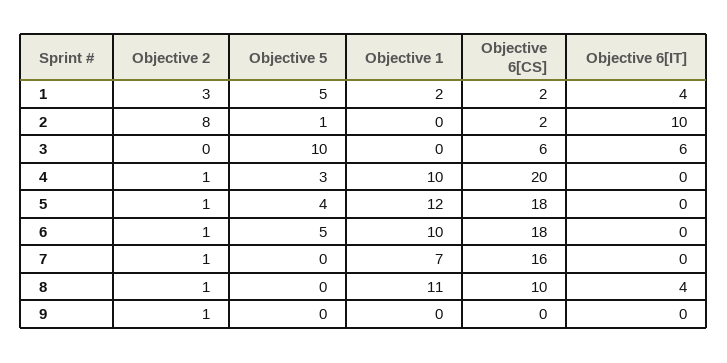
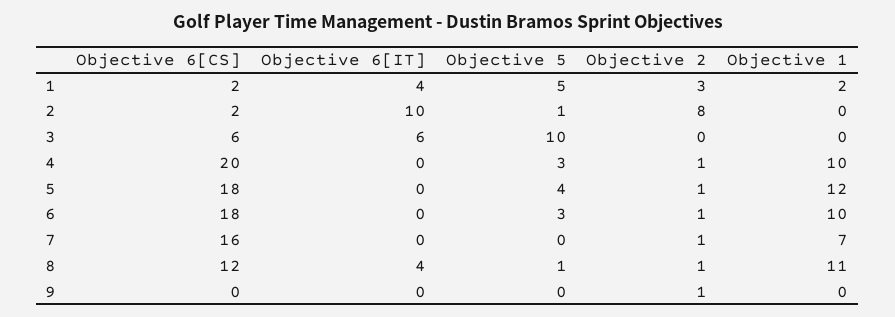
  {
    "Objective 2": {
      "1": 3,
      "2": 8,
      "3": 0,
      "4": 1,
      "5": 1,
      "6": 1,
      "7": 1,
      "8": 1,
      "9": 1
    },
    "Objective 5": {
      "1": 5,
      "2": 1,
      "3": 10,
      "4": 3,
      "5": 4,
-     "6": 5,
+     "6": 3,
      "7": 0,
-     "8": 0,
+     "8": 1,
      "9": 0
    },
    "Objective 1": {
      "1": 2,
      "2": 0,
      "3": 0,
      "4": 10,
      "5": 12,
      "6": 10,
      "7": 7,
      "8": 11,
      "9": 0
    },
    "Objective 6[CS]": {
      "1": 2,
      "2": 2,
      "3": 6,
      "4": 20,
      "5": 18,
      "6": 18,
      "7": 16,
-     "8": 10,
+     "8": 12,
      "9": 0
    },
    "Objective 6[IT]": {
      "1": 4,
      "2": 10,
      "3": 6,
      "4": 0,
      "5": 0,
      "6": 0,
      "7": 0,
      "8": 4,
      "9": 0
    }
  }

